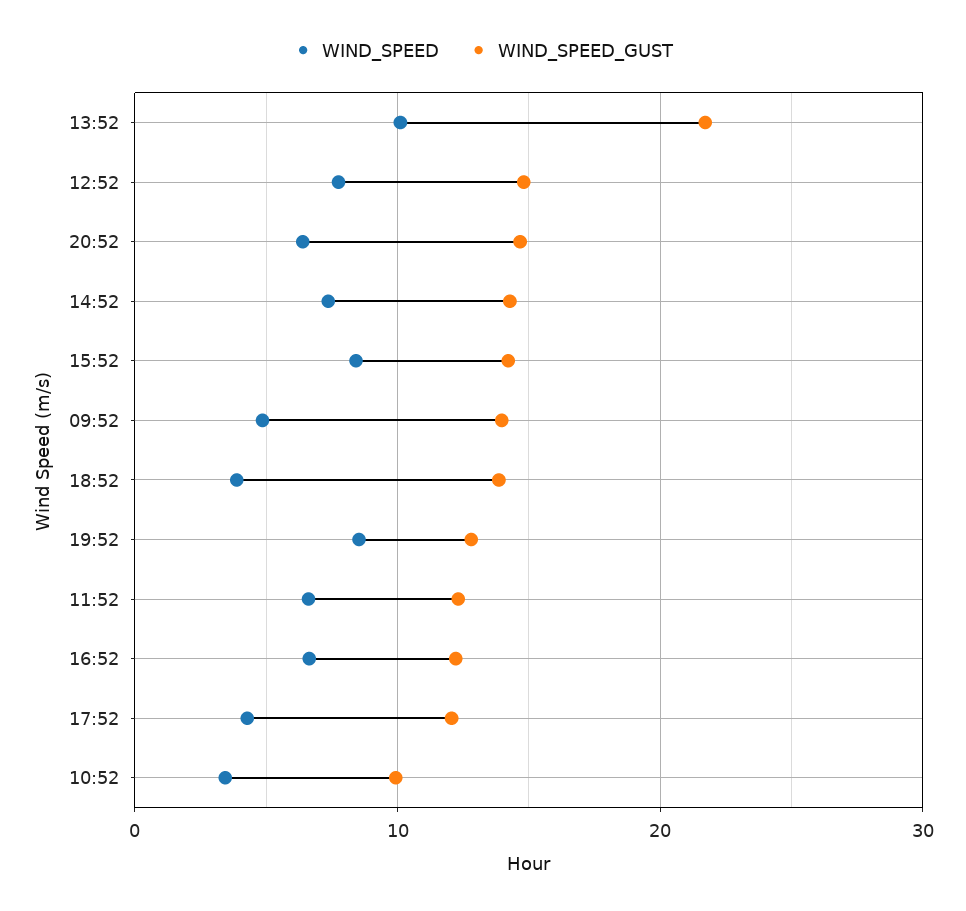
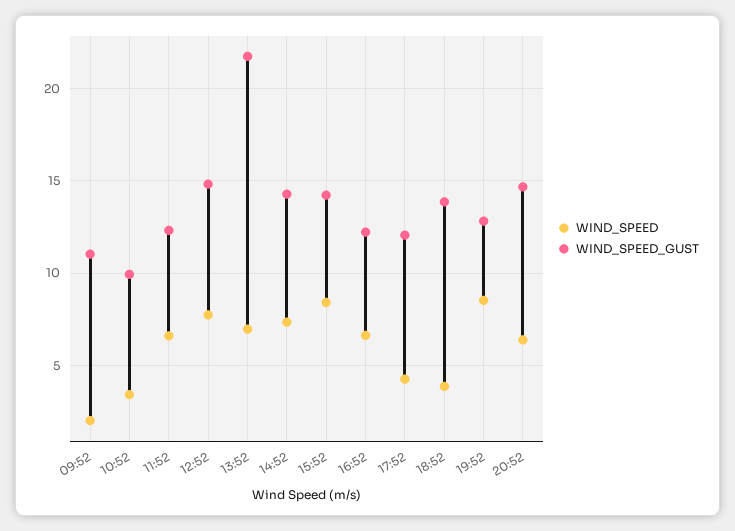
  {
    "WIND_SPEED": {
-     "13:52": 10,
+     "13:52": 7,
      "12:52": 8,
      "20:52": 6.5,
      "14:52": 7.5,
      "15:52": 8.5,
-     "09:52": 5,
+     "09:52": 2,
      "18:52": 4,
      "19:52": 8.5,
      "11:52": 6.5,
      "16:52": 6.5,
      "17:52": 4.5,
      "10:52": 3.5
    },
    "WIND_SPEED_GUST": {
      "13:52": 21.5,
      "12:52": 15,
      "20:52": 14.5,
      "14:52": 14.5,
      "15:52": 14,
-     "09:52": 14,
+     "09:52": 11,
      "18:52": 14,
      "19:52": 13,
      "11:52": 12.5,
      "16:52": 12,
      "17:52": 12,
      "10:52": 10
    }
  }

